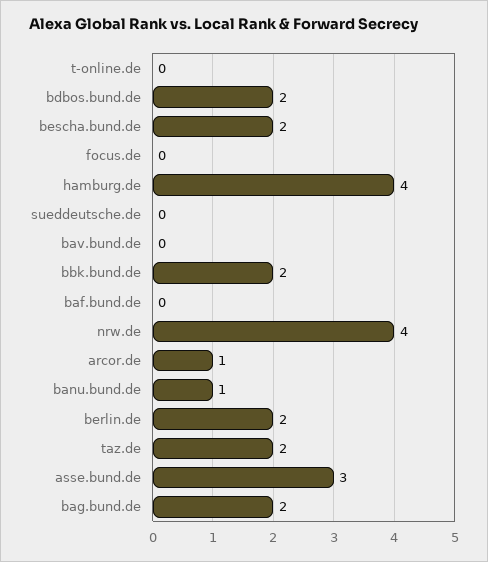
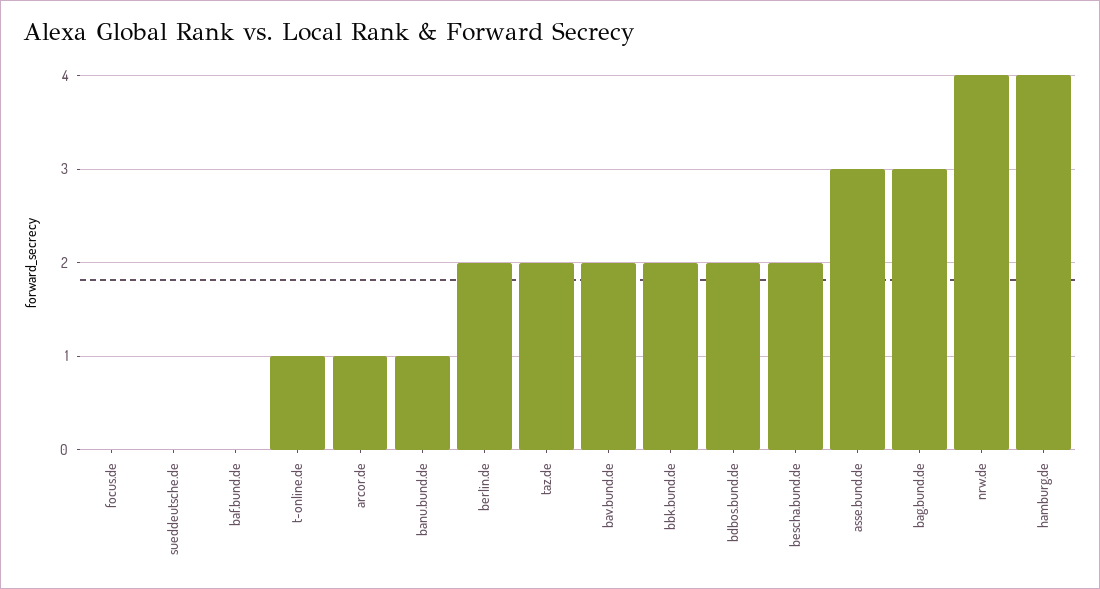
  {
-   "t-online.de": 0,
+   "t-online.de": 1,
    "bdbos.bund.de": 2,
    "bescha.bund.de": 2,
    "focus.de": 0,
    "hamburg.de": 4,
    "sueddeutsche.de": 0,
-   "bav.bund.de": 0,
+   "bav.bund.de": 2,
    "bbk.bund.de": 2,
    "baf.bund.de": 0,
    "nrw.de": 4,
    "arcor.de": 1,
    "banu.bund.de": 1,
    "berlin.de": 2,
    "taz.de": 2,
    "asse.bund.de": 3,
-   "bag.bund.de": 2
+   "bag.bund.de": 3
  }

